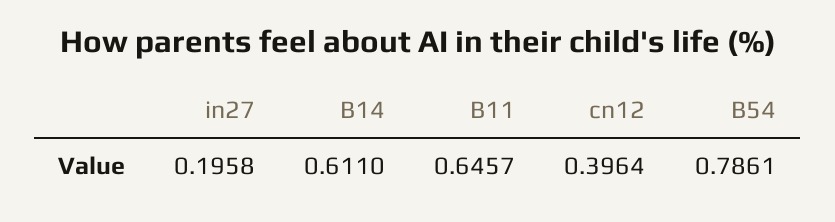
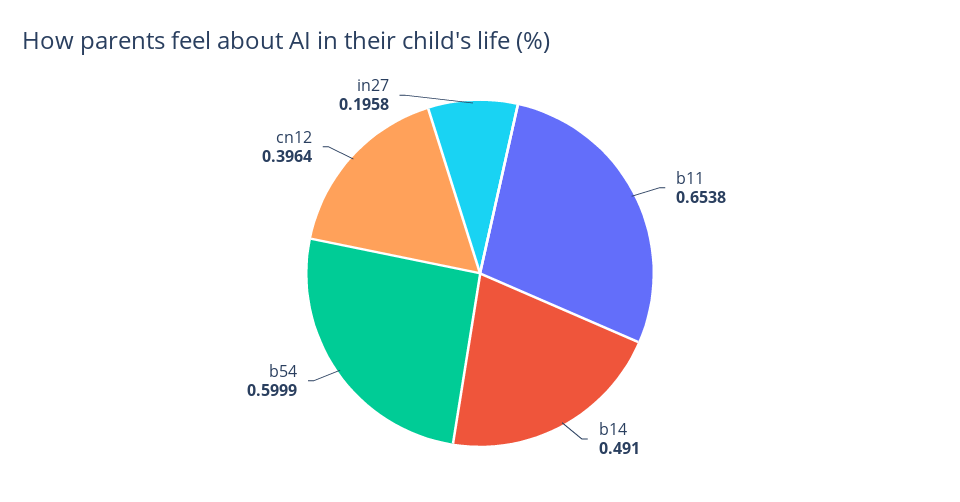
  {
    "in27": 0.1958,
-   "B14": 0.611,
+   "B14": 0.491,
-   "B11": 0.6457,
+   "B11": 0.6538,
    "cn12": 0.3964,
-   "B54": 0.7861
+   "B54": 0.5999
  }

